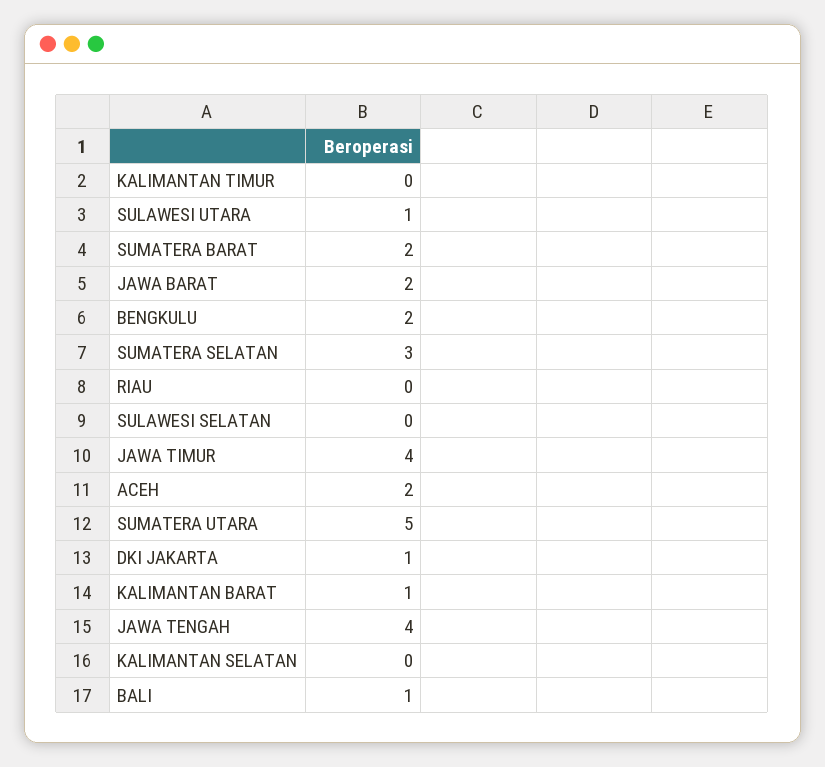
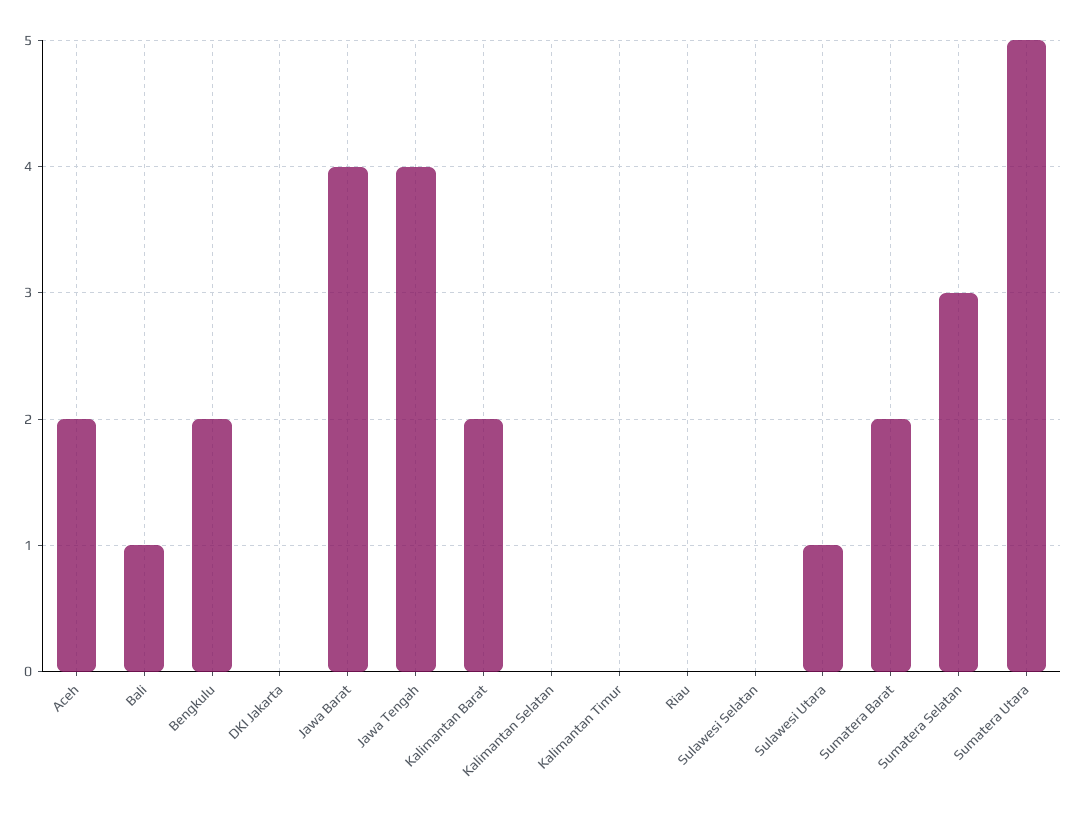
  {
    "KALIMANTAN TIMUR": 0,
    "SULAWESI UTARA": 1,
    "SUMATERA BARAT": 2,
-   "JAWA BARAT": 2,
+   "JAWA BARAT": 4,
    "BENGKULU": 2,
    "SUMATERA SELATAN": 3,
    "RIAU": 0,
    "SULAWESI SELATAN": 0,
-   "JAWA TIMUR": 4,
    "ACEH": 2,
    "SUMATERA UTARA": 5,
-   "DKI JAKARTA": 1,
+   "DKI JAKARTA": 0,
-   "KALIMANTAN BARAT": 1,
+   "KALIMANTAN BARAT": 2,
    "JAWA TENGAH": 4,
    "KALIMANTAN SELATAN": 0,
    "BALI": 1
  }

